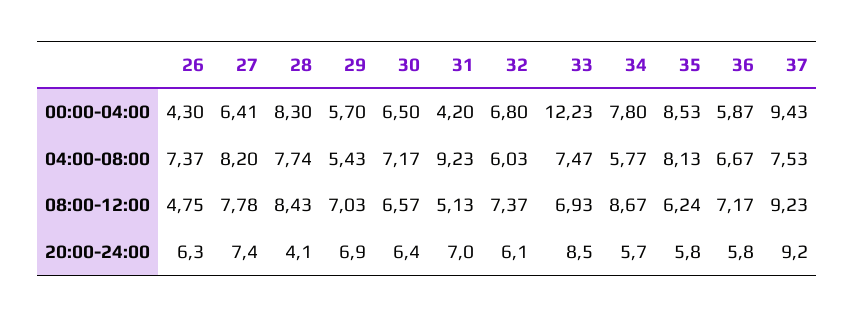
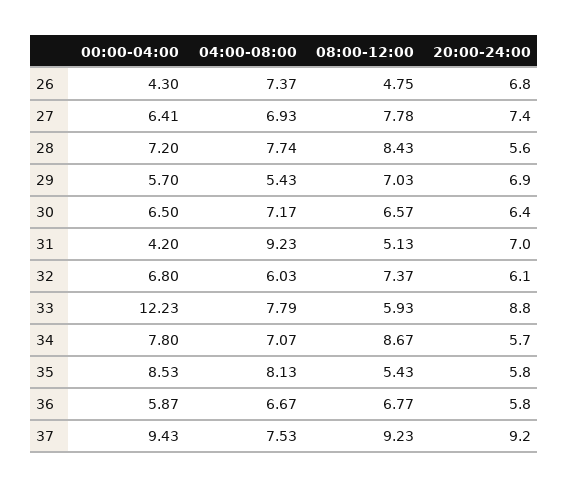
  {
    "26": {
      "00:00-04:00": 4.3,
      "04:00-08:00": 7.37,
      "08:00-12:00": 4.75,
-     "20:00-24:00": 6.3
+     "20:00-24:00": 6.8
    },
    "27": {
      "00:00-04:00": 6.41,
-     "04:00-08:00": 8.2,
+     "04:00-08:00": 6.93,
      "08:00-12:00": 7.78,
      "20:00-24:00": 7.4
    },
    "28": {
-     "00:00-04:00": 8.3,
+     "00:00-04:00": 7.2,
      "04:00-08:00": 7.74,
      "08:00-12:00": 8.43,
-     "20:00-24:00": 4.1
+     "20:00-24:00": 5.6
    },
    "29": {
      "00:00-04:00": 5.7,
      "04:00-08:00": 5.43,
      "08:00-12:00": 7.03,
      "20:00-24:00": 6.9
    },
    "30": {
      "00:00-04:00": 6.5,
      "04:00-08:00": 7.17,
      "08:00-12:00": 6.57,
      "20:00-24:00": 6.4
    },
    "31": {
      "00:00-04:00": 4.2,
      "04:00-08:00": 9.23,
      "08:00-12:00": 5.13,
      "20:00-24:00": 7
    },
    "32": {
      "00:00-04:00": 6.8,
      "04:00-08:00": 6.03,
      "08:00-12:00": 7.37,
      "20:00-24:00": 6.1
    },
    "33": {
      "00:00-04:00": 12.23,
-     "04:00-08:00": 7.47,
+     "04:00-08:00": 7.79,
-     "08:00-12:00": 6.93,
+     "08:00-12:00": 5.93,
-     "20:00-24:00": 8.5
+     "20:00-24:00": 8.8
    },
    "34": {
      "00:00-04:00": 7.8,
-     "04:00-08:00": 5.77,
+     "04:00-08:00": 7.07,
      "08:00-12:00": 8.67,
      "20:00-24:00": 5.7
    },
    "35": {
      "00:00-04:00": 8.53,
      "04:00-08:00": 8.13,
-     "08:00-12:00": 6.24,
+     "08:00-12:00": 5.43,
      "20:00-24:00": 5.8
    },
    "36": {
      "00:00-04:00": 5.87,
      "04:00-08:00": 6.67,
-     "08:00-12:00": 7.17,
+     "08:00-12:00": 6.77,
      "20:00-24:00": 5.8
    },
    "37": {
      "00:00-04:00": 9.43,
      "04:00-08:00": 7.53,
      "08:00-12:00": 9.23,
      "20:00-24:00": 9.2
    }
  }

